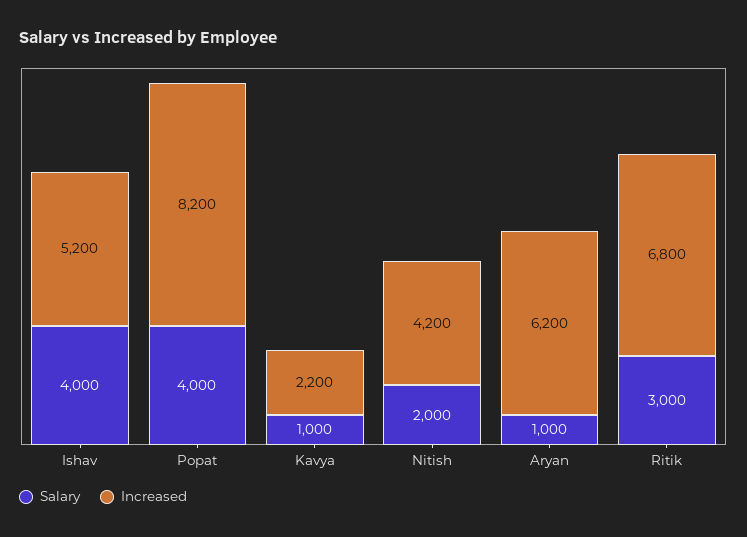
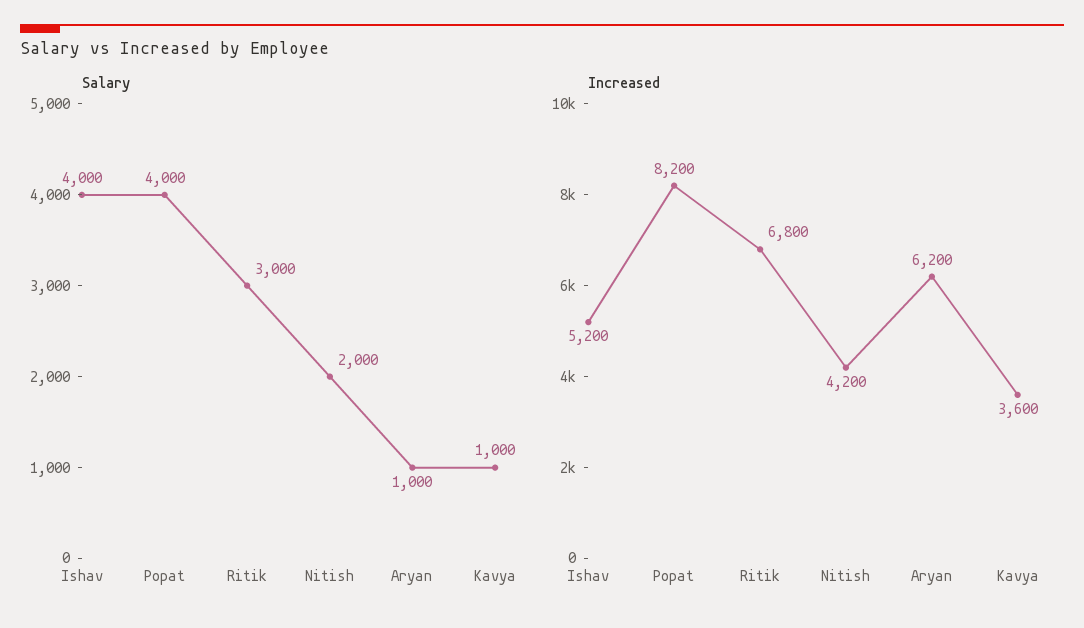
  {
    "Salary": {
      "Ishav": 4000,
      "Popat": 4000,
      "Kavya": 1000,
      "Nitish": 2000,
      "Aryan": 1000,
      "Ritik": 3000
    },
    "Increased": {
      "Ishav": 5200,
      "Popat": 8200,
-     "Kavya": 2200,
+     "Kavya": 3600,
      "Nitish": 4200,
      "Aryan": 6200,
      "Ritik": 6800
    }
  }

